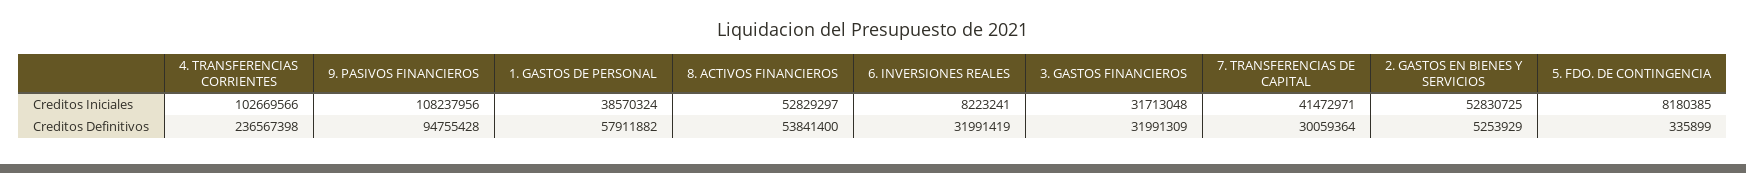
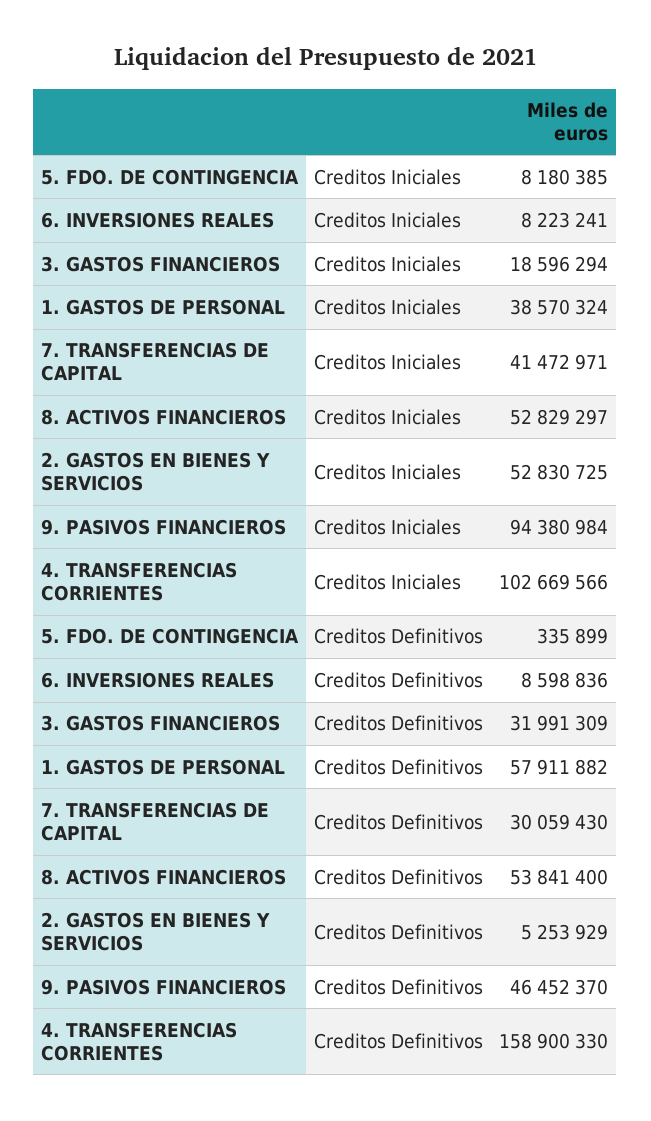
  {
    "4. TRANSFERENCIAS CORRIENTES": {
      "Creditos Iniciales": 102669566,
-     "Creditos Definitivos": 236567398
+     "Creditos Definitivos": 158900330
    },
    "9. PASIVOS FINANCIEROS": {
-     "Creditos Iniciales": 108237956,
+     "Creditos Iniciales": 94380984,
-     "Creditos Definitivos": 94755428
+     "Creditos Definitivos": 46452370
    },
    "1. GASTOS DE PERSONAL": {
      "Creditos Iniciales": 38570324,
      "Creditos Definitivos": 57911882
    },
    "8. ACTIVOS FINANCIEROS": {
      "Creditos Iniciales": 52829297,
      "Creditos Definitivos": 53841400
    },
    "6. INVERSIONES REALES": {
      "Creditos Iniciales": 8223241,
-     "Creditos Definitivos": 31991419
+     "Creditos Definitivos": 8598836
    },
    "3. GASTOS FINANCIEROS": {
-     "Creditos Iniciales": 31713048,
+     "Creditos Iniciales": 18596294,
      "Creditos Definitivos": 31991309
    },
    "7. TRANSFERENCIAS DE CAPITAL": {
      "Creditos Iniciales": 41472971,
-     "Creditos Definitivos": 30059364
+     "Creditos Definitivos": 30059430
    },
    "2. GASTOS EN BIENES Y SERVICIOS": {
      "Creditos Iniciales": 52830725,
      "Creditos Definitivos": 5253929
    },
    "5. FDO. DE CONTINGENCIA": {
      "Creditos Iniciales": 8180385,
      "Creditos Definitivos": 335899
    }
  }

